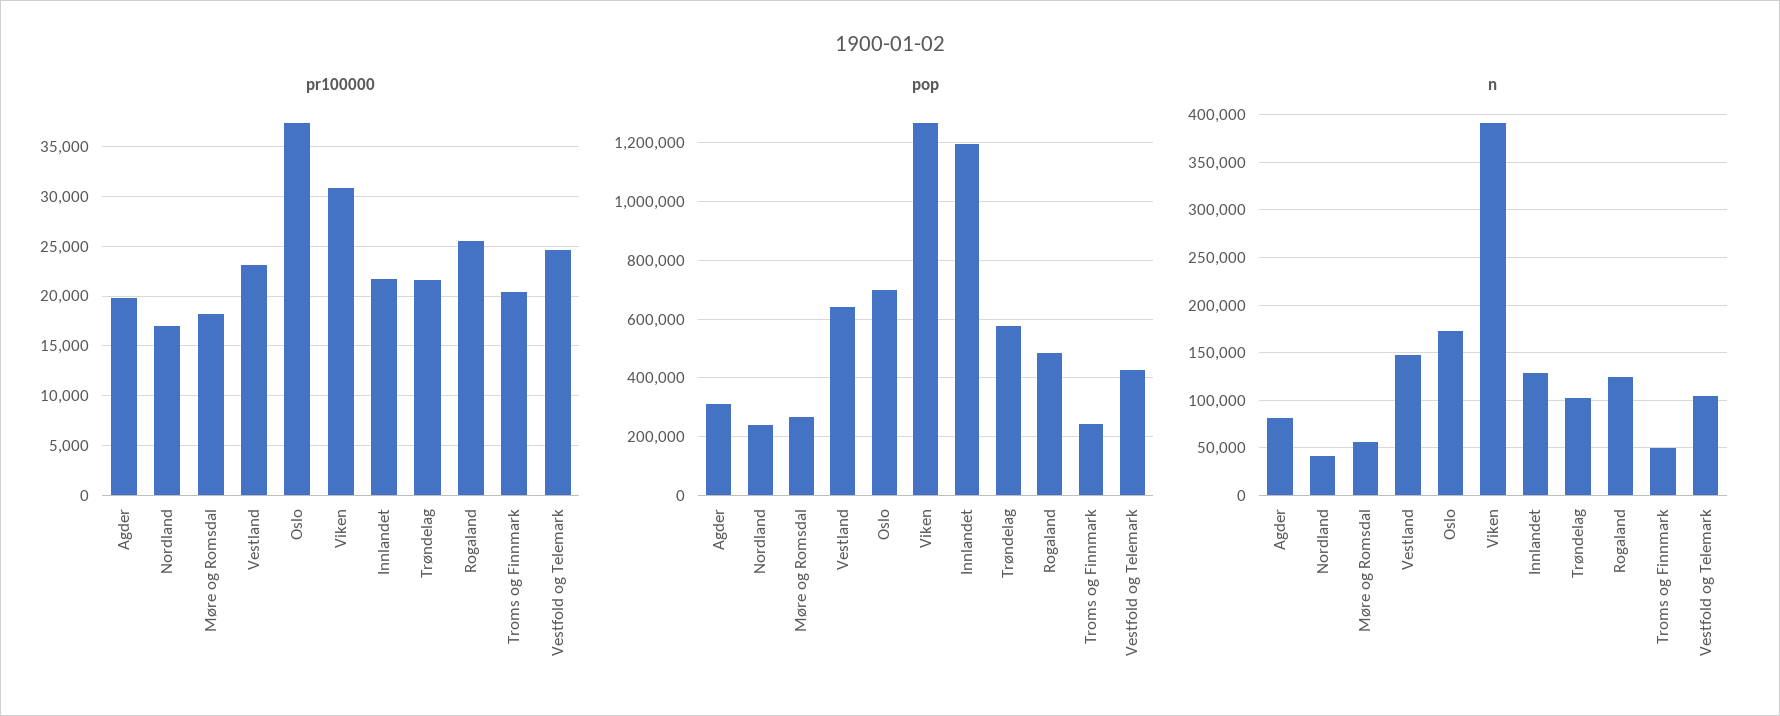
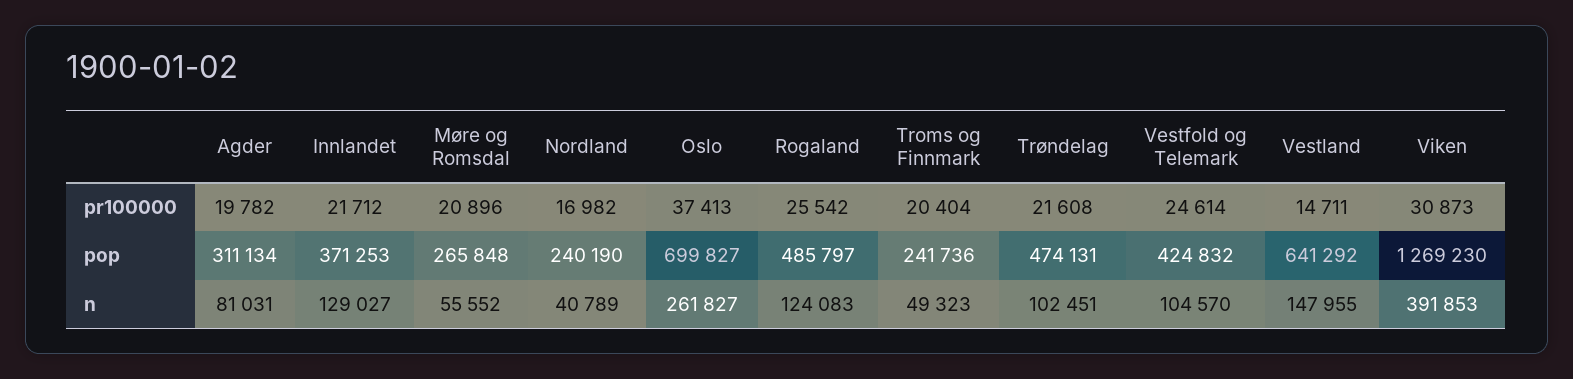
  {
    "pr100000": {
      "Agder": 19782,
      "Nordland": 16982,
-     "Møre og Romsdal": 18000,
+     "Møre og Romsdal": 20896,
-     "Vestland": 23000,
+     "Vestland": 14711,
      "Oslo": 37413,
      "Viken": 30873,
      "Innlandet": 21712,
      "Trøndelag": 21608,
      "Rogaland": 25542,
      "Troms og Finnmark": 20404,
      "Vestfold og Telemark": 24614
    },
    "pop": {
      "Agder": 311134,
      "Nordland": 240190,
      "Møre og Romsdal": 265848,
      "Vestland": 641292,
      "Oslo": 699827,
      "Viken": 1269230,
-     "Innlandet": 1200000,
+     "Innlandet": 371253,
-     "Trøndelag": 575000,
+     "Trøndelag": 474131,
      "Rogaland": 485797,
      "Troms og Finnmark": 241736,
      "Vestfold og Telemark": 424832
    },
    "n": {
      "Agder": 81031,
      "Nordland": 40789,
      "Møre og Romsdal": 55552,
      "Vestland": 147955,
-     "Oslo": 170000,
+     "Oslo": 261827,
      "Viken": 391853,
      "Innlandet": 129027,
      "Trøndelag": 102451,
      "Rogaland": 124083,
      "Troms og Finnmark": 49323,
      "Vestfold og Telemark": 104570
    }
  }

